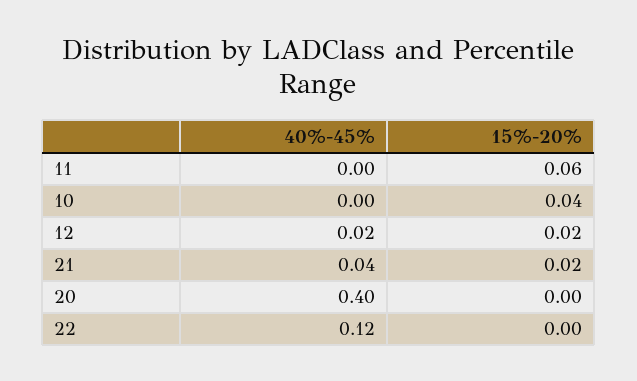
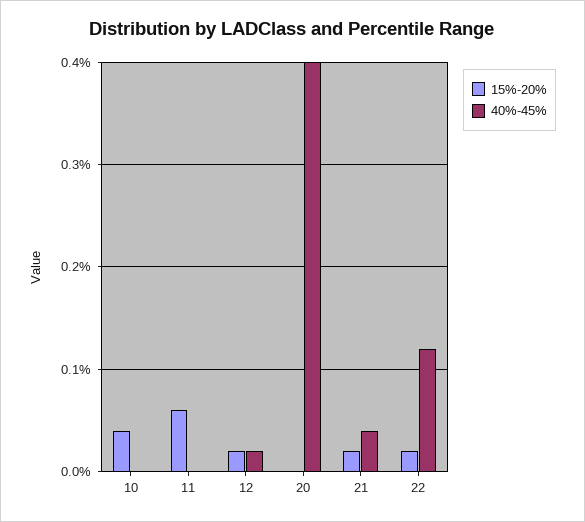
  {
    "40%-45%": {
      "11": 0,
      "10": 0,
      "12": 0.02,
      "21": 0.04,
      "20": 0.4,
      "22": 0.12
    },
    "15%-20%": {
      "11": 0.06,
      "10": 0.04,
      "12": 0.02,
      "21": 0.02,
      "20": 0,
-     "22": 0
+     "22": 0.02
    }
  }

